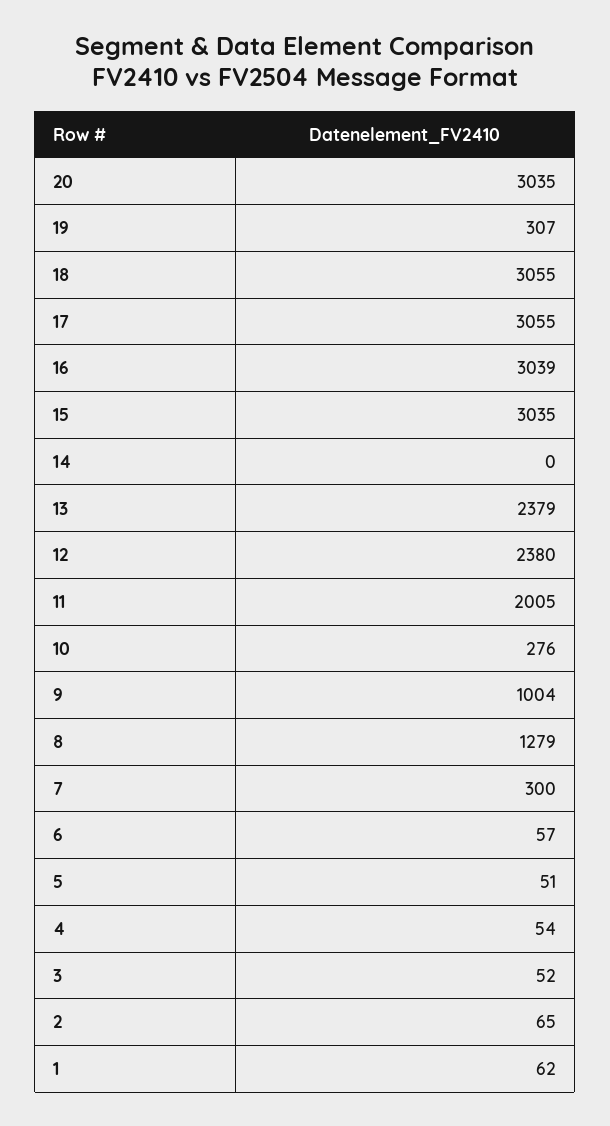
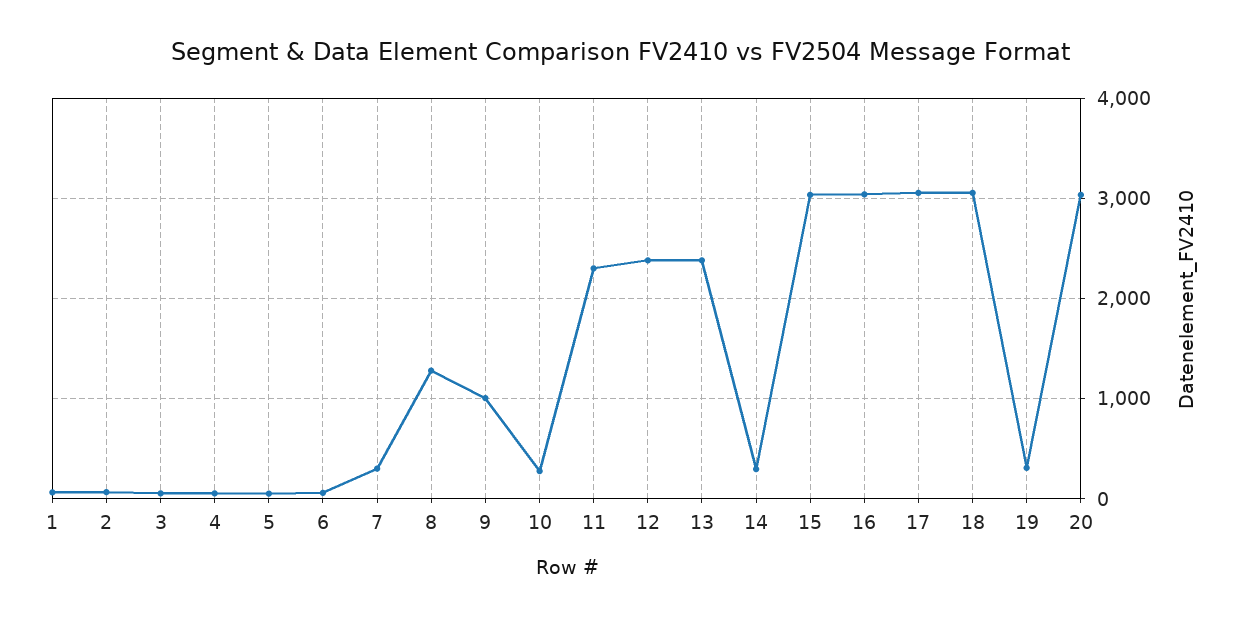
  {
    "20": 3035,
    "19": 307,
    "18": 3055,
    "17": 3055,
    "16": 3039,
    "15": 3035,
-   "14": 0,
+   "14": 300,
    "13": 2379,
    "12": 2380,
-   "11": 2005,
+   "11": 2300,
    "10": 276,
    "9": 1004,
    "8": 1279,
    "7": 300,
    "6": 57,
    "5": 51,
    "4": 54,
    "3": 52,
    "2": 65,
    "1": 62
  }

